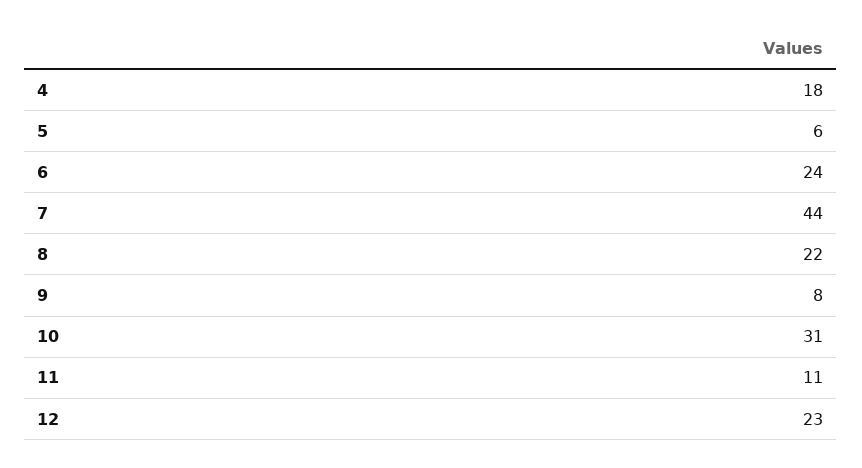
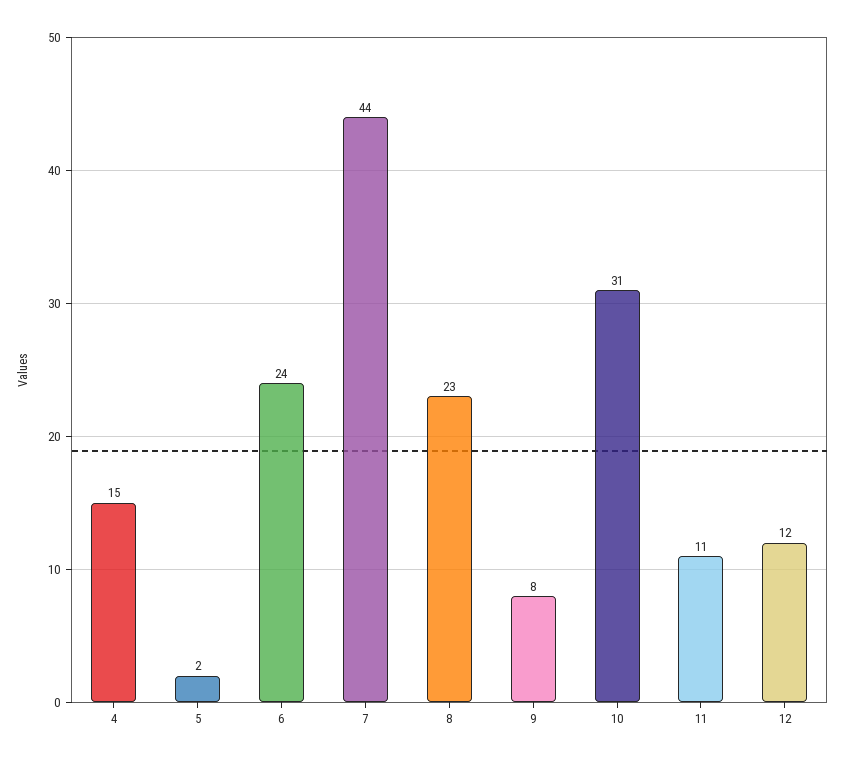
  {
-   "4": 18,
+   "4": 15,
-   "5": 6,
+   "5": 2,
    "6": 24,
    "7": 44,
-   "8": 22,
+   "8": 23,
    "9": 8,
    "10": 31,
    "11": 11,
-   "12": 23
+   "12": 12
  }

